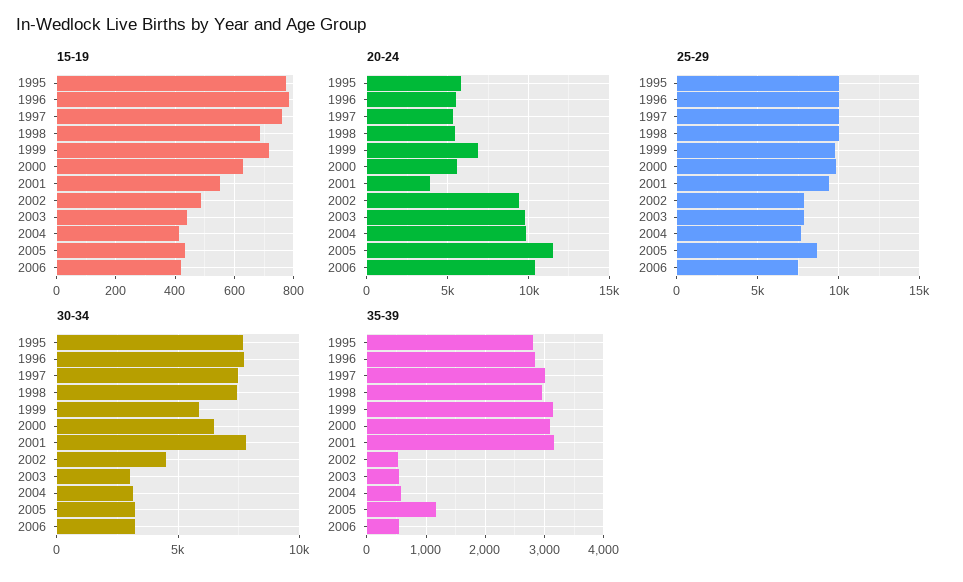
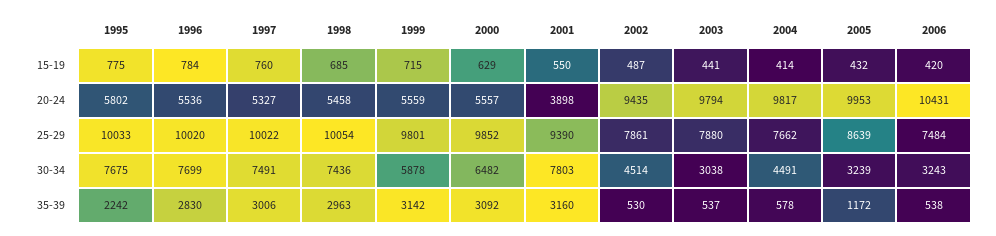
  {
    "15-19": {
      "1995": 775,
      "1996": 784,
      "1997": 760,
      "1998": 685,
      "1999": 715,
      "2000": 629,
      "2001": 550,
      "2002": 487,
      "2003": 441,
      "2004": 414,
      "2005": 432,
      "2006": 420
    },
    "20-24": {
      "1995": 5802,
      "1996": 5536,
      "1997": 5327,
      "1998": 5458,
-     "1999": 7000,
+     "1999": 5559,
      "2000": 5557,
      "2001": 3898,
      "2002": 9435,
      "2003": 9794,
      "2004": 9817,
-     "2005": 11500,
+     "2005": 9953,
      "2006": 10431
    },
    "25-29": {
      "1995": 10033,
      "1996": 10020,
      "1997": 10022,
      "1998": 10054,
      "1999": 9801,
      "2000": 9852,
      "2001": 9390,
      "2002": 7861,
      "2003": 7880,
      "2004": 7662,
      "2005": 8639,
      "2006": 7484
    },
    "30-34": {
      "1995": 7675,
      "1996": 7699,
      "1997": 7491,
      "1998": 7436,
      "1999": 5878,
      "2000": 6482,
      "2001": 7803,
      "2002": 4514,
      "2003": 3038,
-     "2004": 3000,
+     "2004": 4491,
      "2005": 3239,
      "2006": 3243
    },
    "35-39": {
-     "1995": 2800,
+     "1995": 2242,
      "1996": 2830,
      "1997": 3006,
      "1998": 2963,
      "1999": 3142,
      "2000": 3092,
      "2001": 3160,
      "2002": 530,
      "2003": 537,
      "2004": 578,
      "2005": 1172,
      "2006": 538
    }
  }

